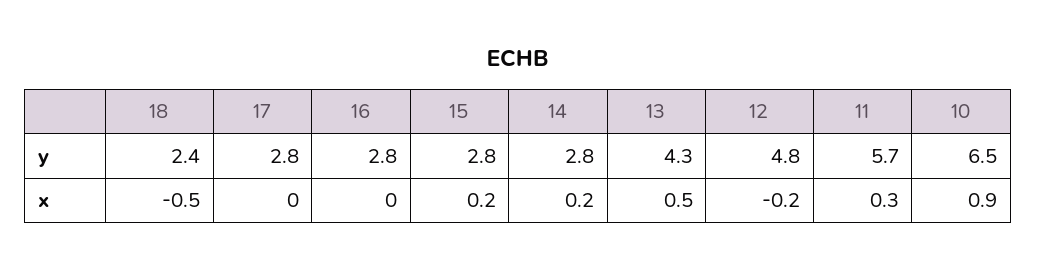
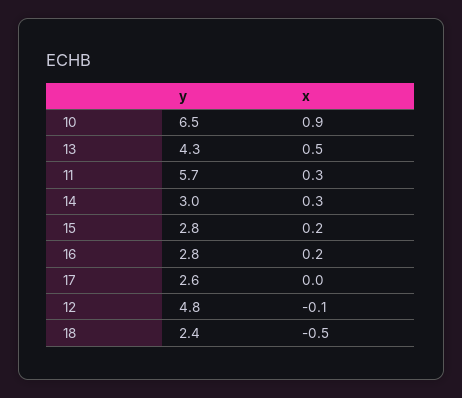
  {
    "18": {
      "y": 2.4,
      "x": -0.5
    },
    "17": {
-     "y": 2.8,
+     "y": 2.6,
      "x": 0
    },
    "16": {
      "y": 2.8,
-     "x": 0
+     "x": 0.2
    },
    "15": {
      "y": 2.8,
      "x": 0.2
    },
    "14": {
-     "y": 2.8,
+     "y": 3,
-     "x": 0.2
+     "x": 0.3
    },
    "13": {
      "y": 4.3,
      "x": 0.5
    },
    "12": {
      "y": 4.8,
-     "x": -0.2
+     "x": -0.1
    },
    "11": {
      "y": 5.7,
      "x": 0.3
    },
    "10": {
      "y": 6.5,
      "x": 0.9
    }
  }

